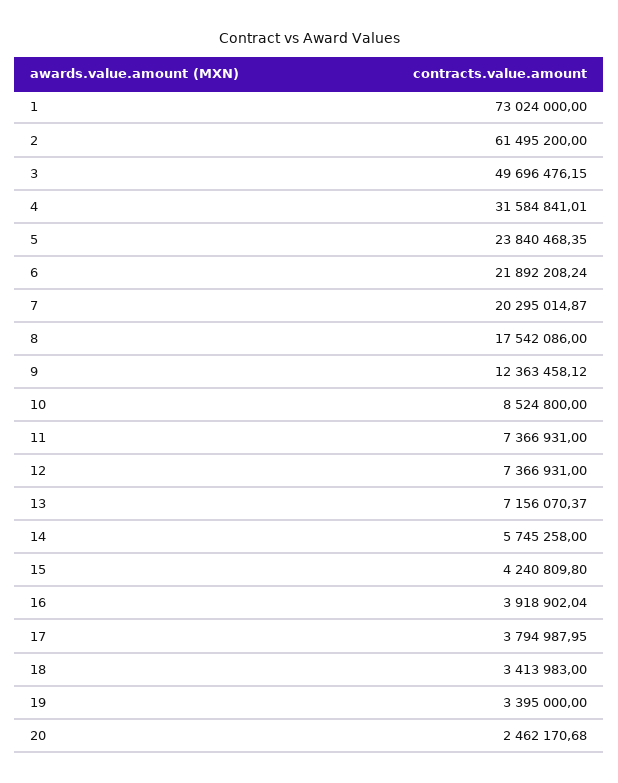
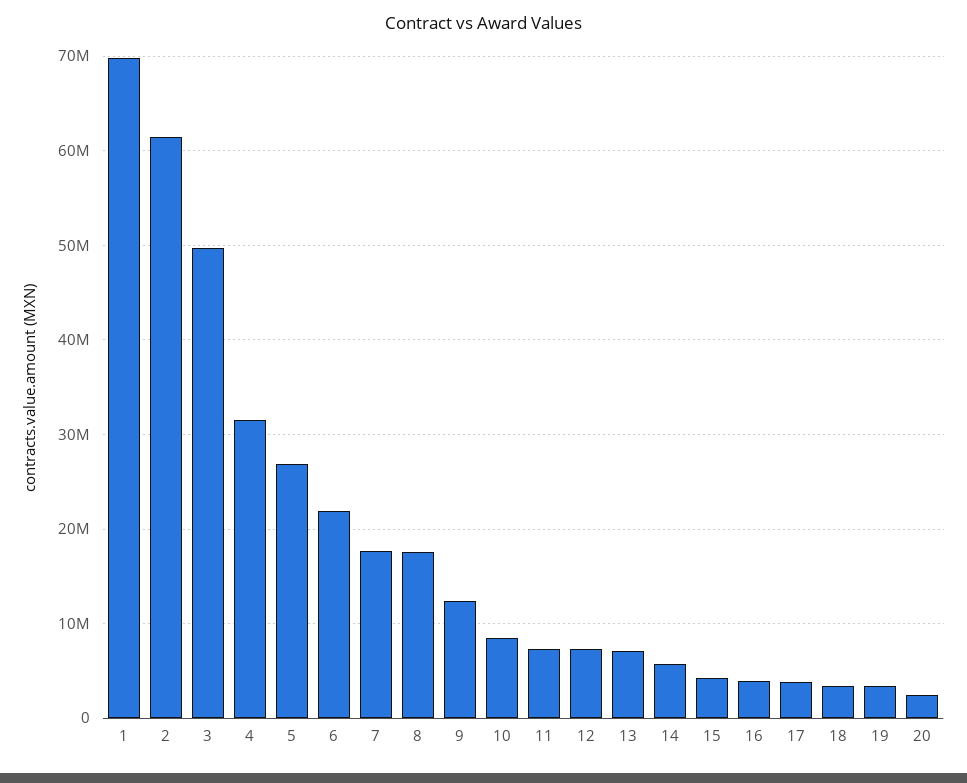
  {
-   "1": 73024000,
+   "1": 70000000,
    "2": 61495200,
    "3": 49696476.15,
    "4": 31584841.01,
-   "5": 23840468.35,
+   "5": 27000000,
    "6": 21892208.24,
-   "7": 20295014.87,
+   "7": 18000000,
    "8": 17542086,
    "9": 12363458.12,
    "10": 8524800,
    "11": 7366931,
    "12": 7366931,
    "13": 7156070.37,
    "14": 5745258,
    "15": 4240809.8,
    "16": 3918902.04,
    "17": 3794987.95,
    "18": 3413983,
    "19": 3395000,
    "20": 2462170.68
  }

